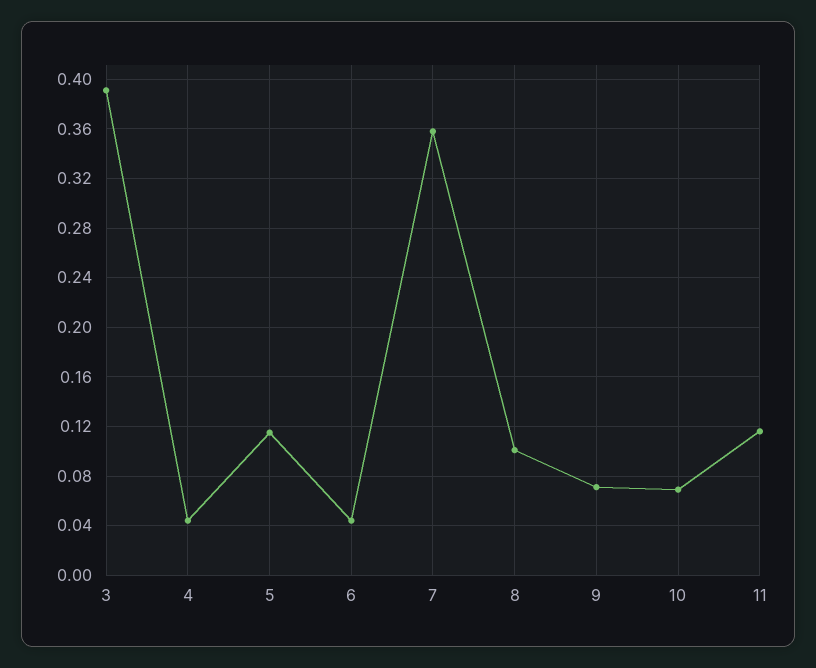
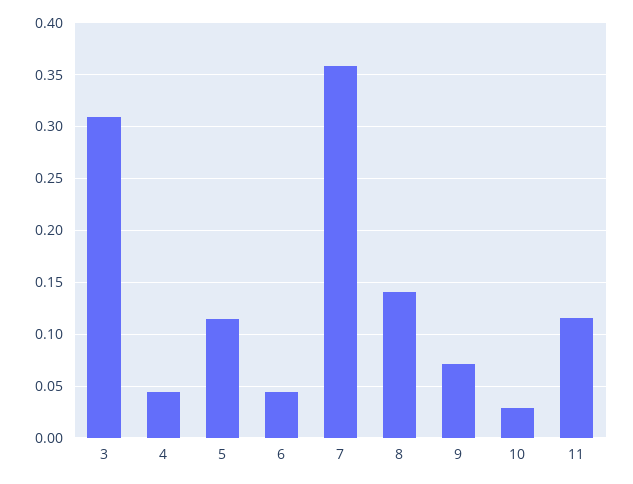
  {
-   "3": 0.39,
+   "3": 0.31,
    "4": 0.045,
    "5": 0.115,
    "6": 0.045,
    "7": 0.36,
-   "8": 0.1,
+   "8": 0.14,
    "9": 0.07,
-   "10": 0.07,
+   "10": 0.03,
    "11": 0.115
  }

